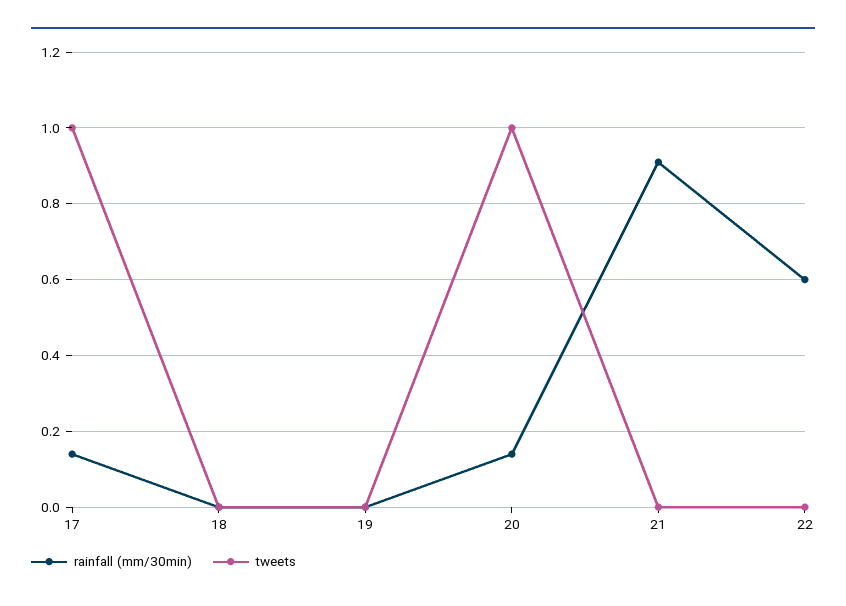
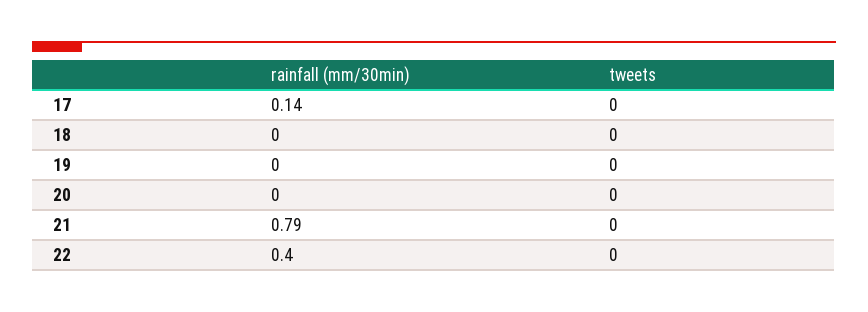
  {
    "rainfall (mm/30min)": {
      "17": 0.14,
      "18": 0,
      "19": 0,
-     "20": 0.15,
+     "20": 0,
-     "21": 0.9,
+     "21": 0.79,
-     "22": 0.6
+     "22": 0.4
    },
    "tweets": {
-     "17": 1,
+     "17": 0,
      "18": 0,
      "19": 0,
-     "20": 1,
+     "20": 0,
      "21": 0,
      "22": 0
    }
  }

